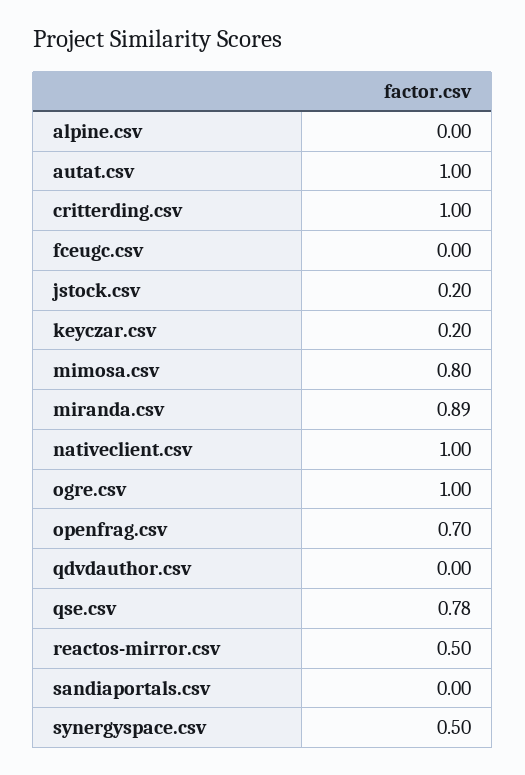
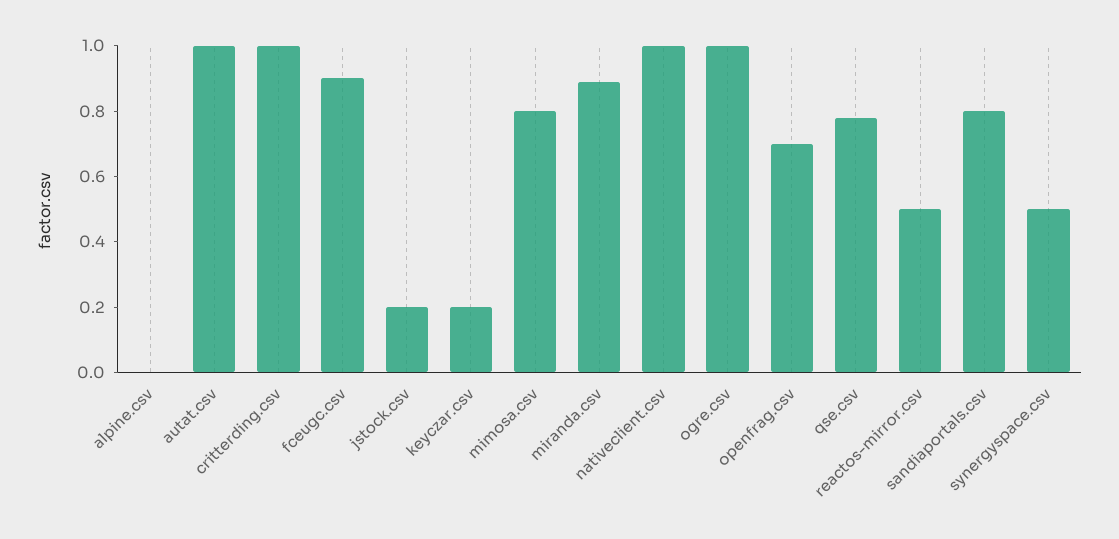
  {
    "alpine.csv": 0,
    "autat.csv": 1,
    "critterding.csv": 1,
-   "fceugc.csv": 0,
+   "fceugc.csv": 0.9,
    "jstock.csv": 0.2,
    "keyczar.csv": 0.2,
    "mimosa.csv": 0.8,
    "miranda.csv": 0.89,
    "nativeclient.csv": 1,
    "ogre.csv": 1,
    "openfrag.csv": 0.7,
-   "qdvdauthor.csv": 0,
    "qse.csv": 0.78,
    "reactos-mirror.csv": 0.5,
-   "sandiaportals.csv": 0,
+   "sandiaportals.csv": 0.8,
    "synergyspace.csv": 0.5
  }

